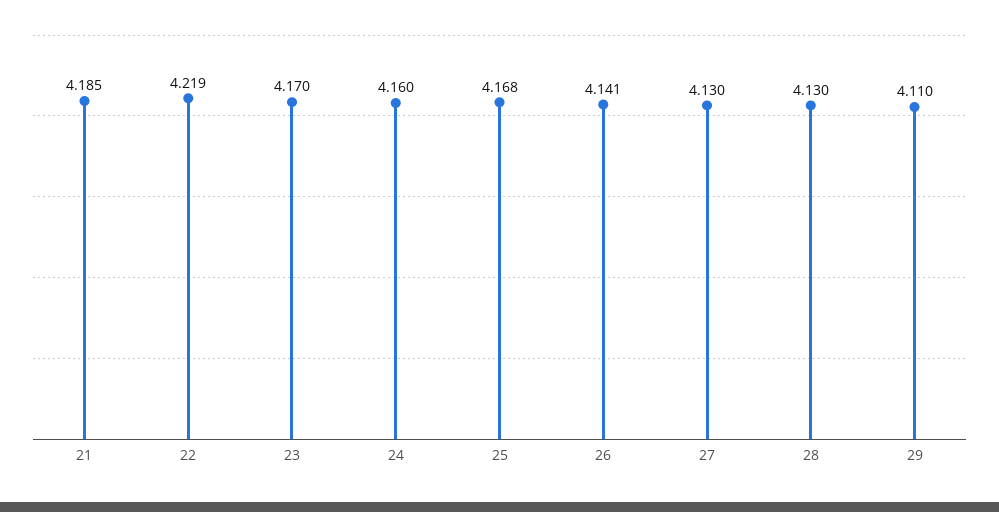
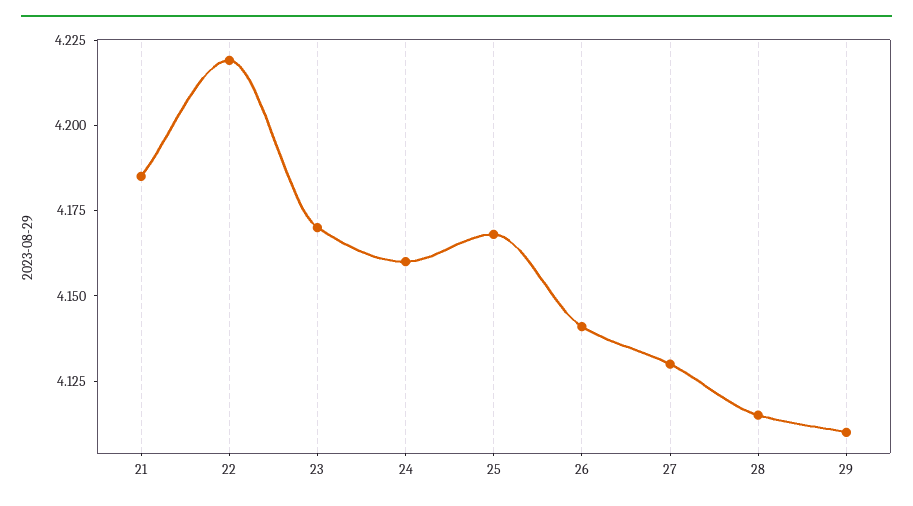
  {
    "21": 4.185,
    "22": 4.219,
    "23": 4.17,
    "24": 4.16,
    "25": 4.168,
    "26": 4.141,
    "27": 4.13,
-   "28": 4.13,
+   "28": 4.115,
    "29": 4.11
  }

